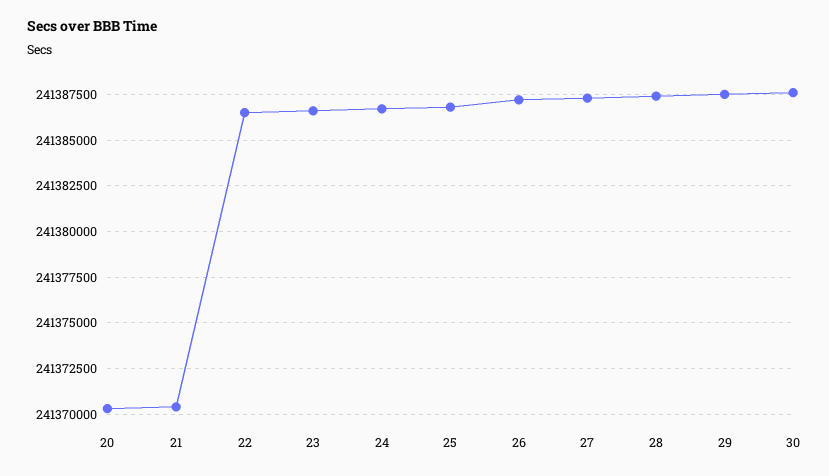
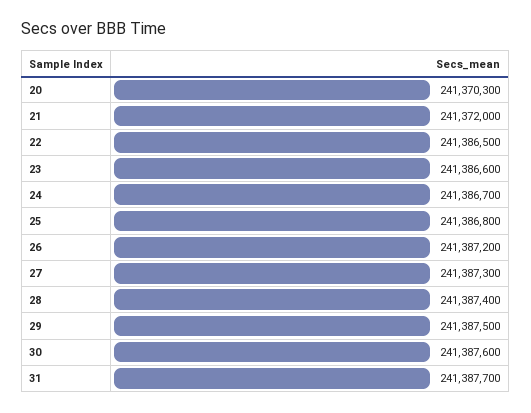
  {
    "20": 241370300,
-   "21": 241370500,
+   "21": 241372000,
    "22": 241386500,
    "23": 241386600,
    "24": 241386700,
    "25": 241386800,
    "26": 241387200,
    "27": 241387300,
    "28": 241387400,
    "29": 241387500,
-   "30": 241387600
+   "30": 241387600,
+   "31": 241387700
  }

